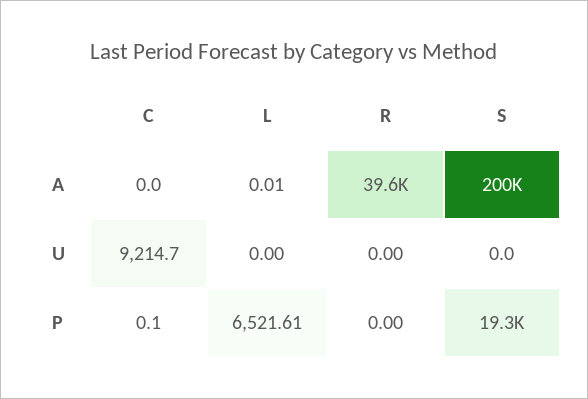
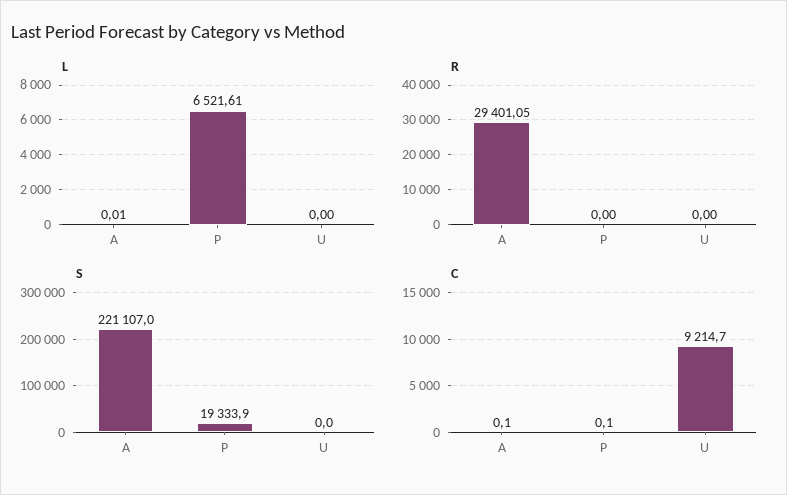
  {
    "C": {
-     "A": 0,
+     "A": 0.1,
      "U": 9214.7,
      "P": 0.1
    },
    "L": {
      "A": 0.01,
      "U": 0,
      "P": 6521.61
    },
    "R": {
-     "A": 39600,
+     "A": 29401.05,
      "U": 0,
      "P": 0
    },
    "S": {
-     "A": 200000,
+     "A": 221107,
      "U": 0,
      "P": 19333.9
    }
  }

